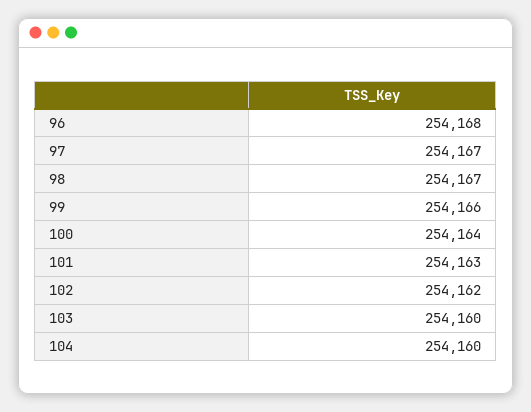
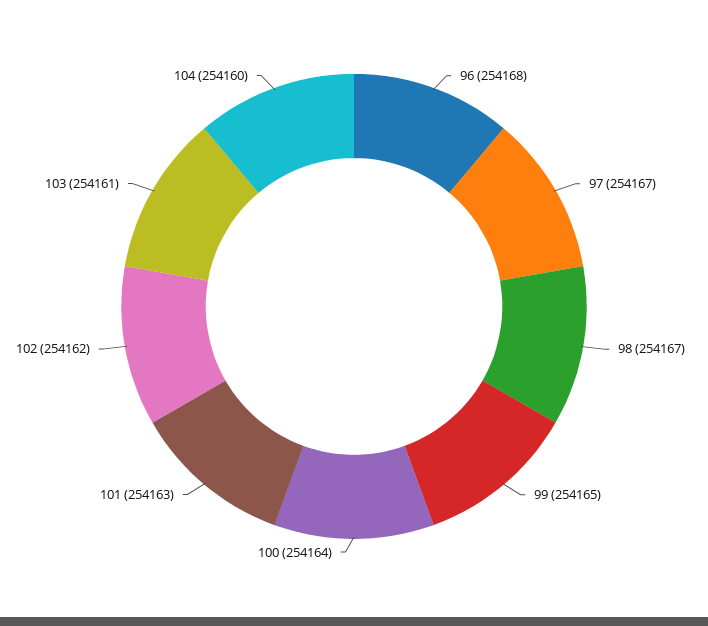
  {
    "96": 254168,
    "97": 254167,
    "98": 254167,
-   "99": 254166,
+   "99": 254165,
    "100": 254164,
    "101": 254163,
    "102": 254162,
-   "103": 254160,
+   "103": 254161,
    "104": 254160
  }

